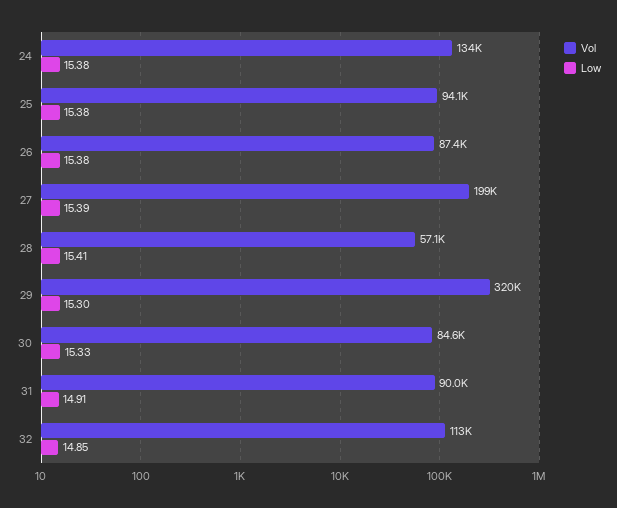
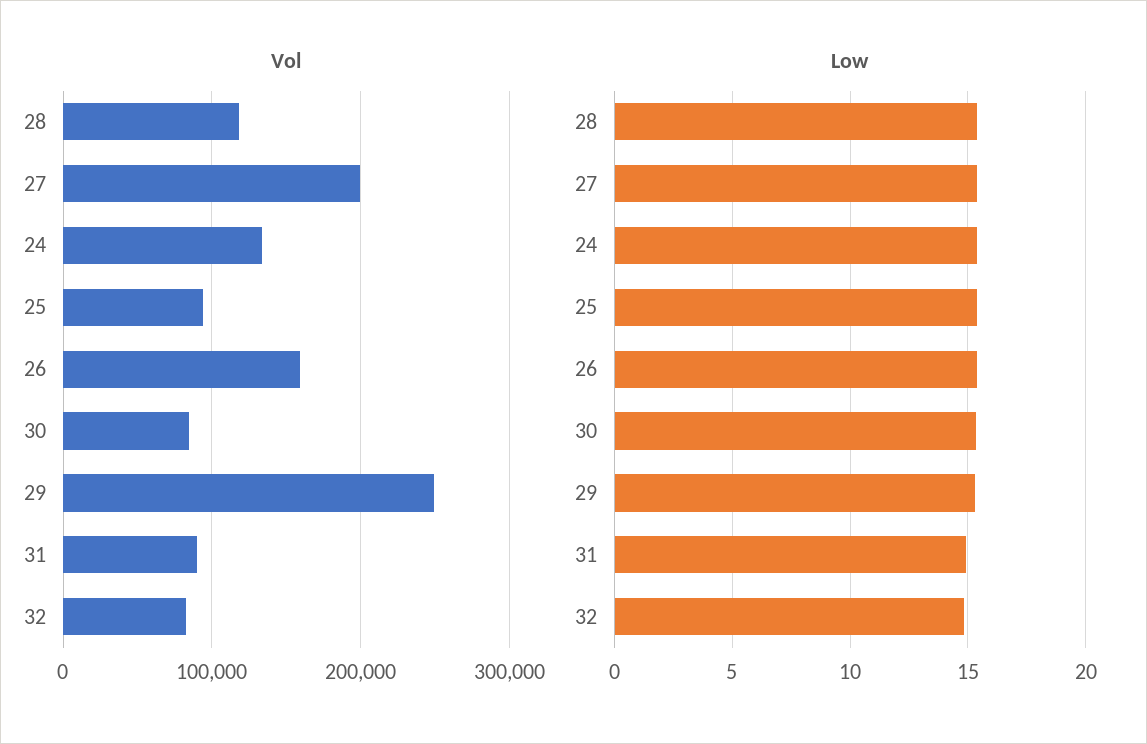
  {
    "Vol": {
      "24": 134000,
      "25": 94100,
-     "26": 87400,
+     "26": 160000,
      "27": 199000,
-     "28": 57100,
+     "28": 120000,
-     "29": 320000,
+     "29": 250000,
      "30": 84600,
      "31": 90000,
-     "32": 113000
+     "32": 80000
    },
    "Low": {
      "24": 15.38,
      "25": 15.38,
      "26": 15.38,
      "27": 15.39,
      "28": 15.41,
      "29": 15.3,
      "30": 15.33,
      "31": 14.91,
      "32": 14.85
    }
  }

